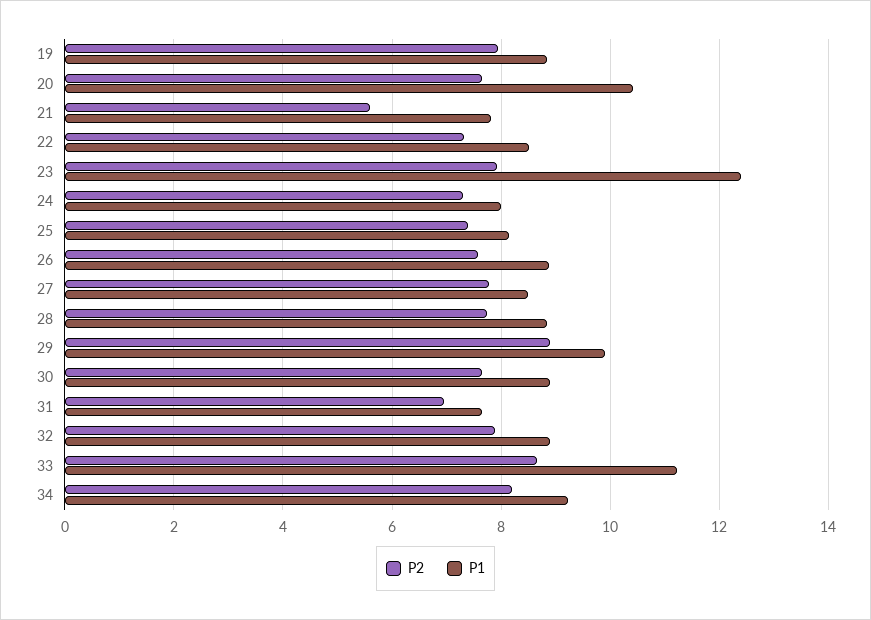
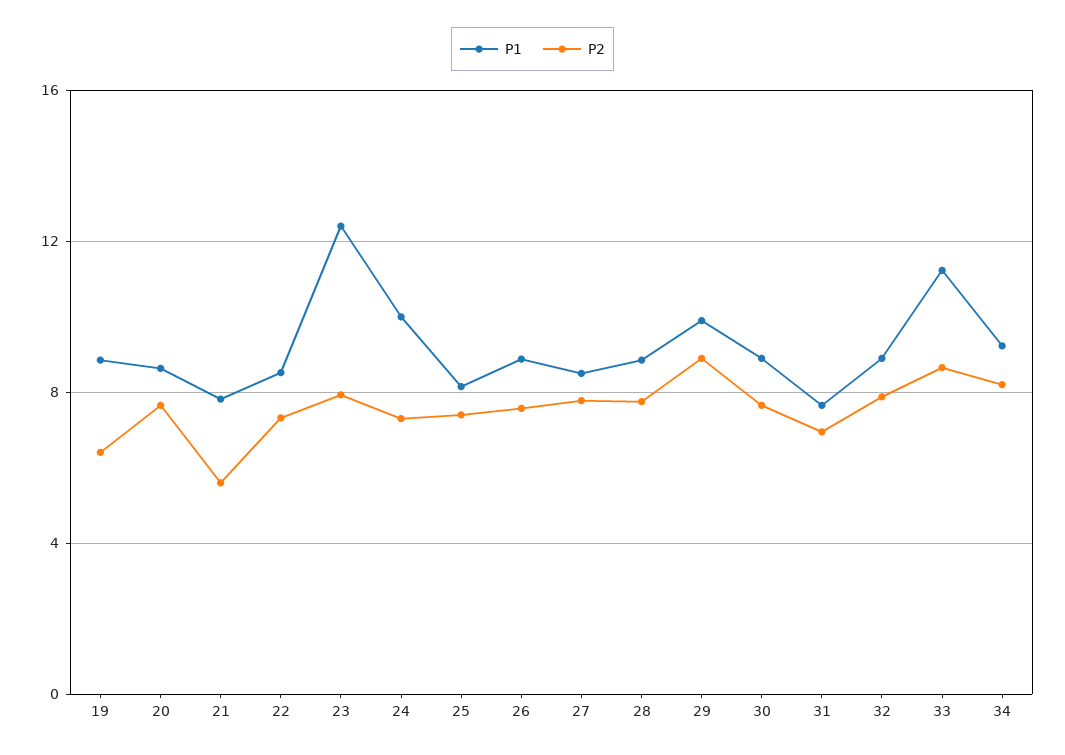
  {
    "P2": {
-     "19": 8,
+     "19": 6.5,
      "20": 7.6,
      "21": 5.6,
      "22": 7.4,
      "23": 8,
      "24": 7.4,
      "25": 7.4,
      "26": 7.6,
      "27": 7.8,
      "28": 7.8,
      "29": 9,
      "30": 7.6,
      "31": 7,
      "32": 7.8,
      "33": 8.6,
      "34": 8.2
    },
    "P1": {
      "19": 8.8,
-     "20": 10.4,
+     "20": 8.5,
      "21": 7.8,
      "22": 8.6,
      "23": 12.4,
-     "24": 8,
+     "24": 10,
      "25": 8.2,
      "26": 8.8,
      "27": 8.6,
      "28": 8.8,
      "29": 10,
      "30": 9,
      "31": 7.6,
      "32": 9,
      "33": 11.2,
      "34": 9.2
    }
  }

